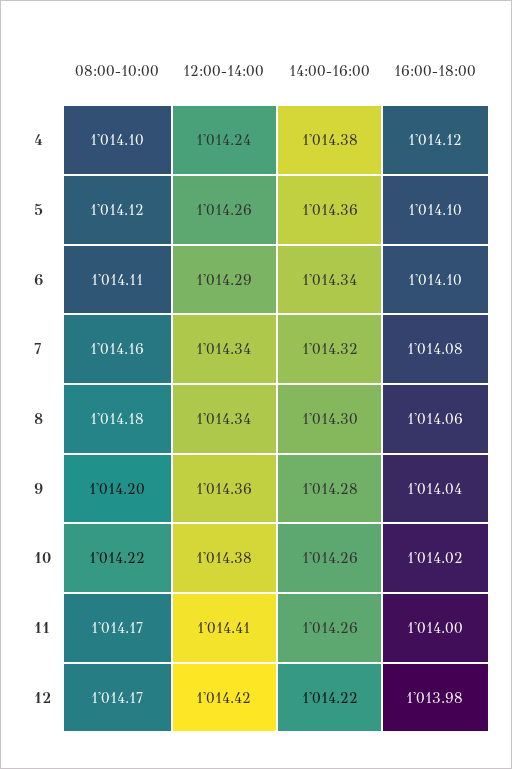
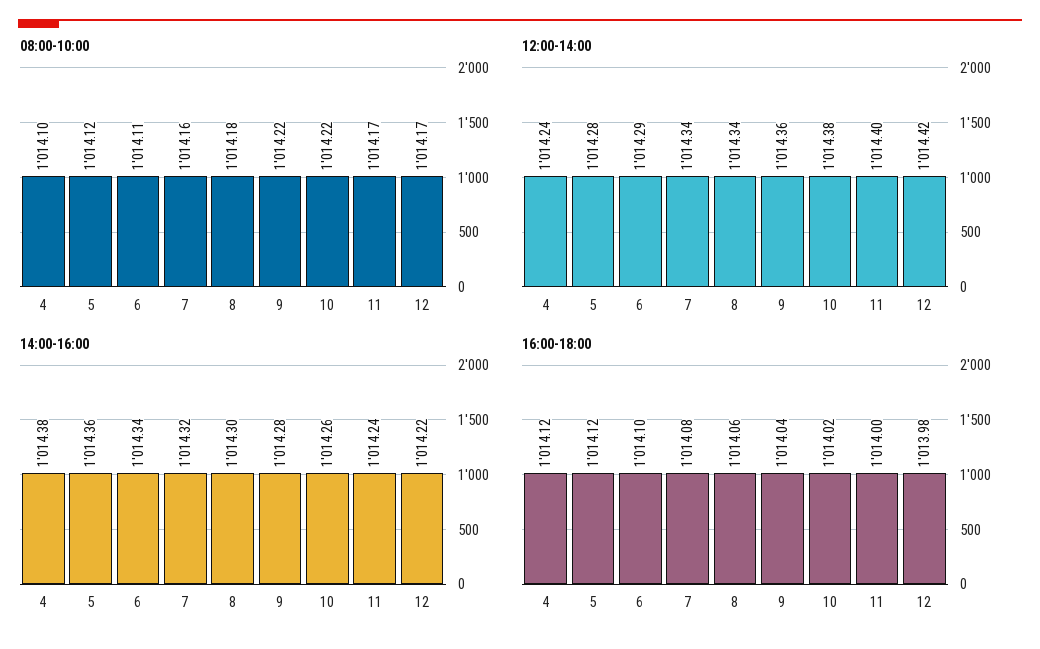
  {
    "08:00-10:00": {
      "4": 1014.1,
      "5": 1014.12,
      "6": 1014.11,
      "7": 1014.16,
      "8": 1014.18,
-     "9": 1014.2,
+     "9": 1014.22,
      "10": 1014.22,
      "11": 1014.17,
      "12": 1014.17
    },
    "12:00-14:00": {
      "4": 1014.24,
-     "5": 1014.26,
+     "5": 1014.28,
      "6": 1014.29,
      "7": 1014.34,
      "8": 1014.34,
      "9": 1014.36,
      "10": 1014.38,
-     "11": 1014.41,
+     "11": 1014.4,
      "12": 1014.42
    },
    "14:00-16:00": {
      "4": 1014.38,
      "5": 1014.36,
      "6": 1014.34,
      "7": 1014.32,
      "8": 1014.3,
      "9": 1014.28,
      "10": 1014.26,
-     "11": 1014.26,
+     "11": 1014.24,
      "12": 1014.22
    },
    "16:00-18:00": {
      "4": 1014.12,
-     "5": 1014.1,
+     "5": 1014.12,
      "6": 1014.1,
      "7": 1014.08,
      "8": 1014.06,
      "9": 1014.04,
      "10": 1014.02,
      "11": 1014,
      "12": 1013.98
    }
  }

